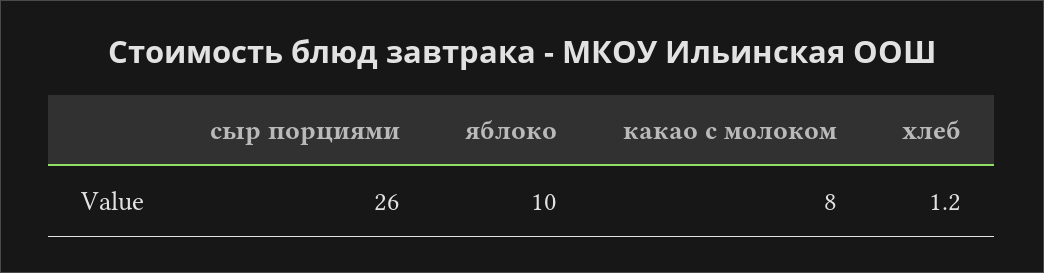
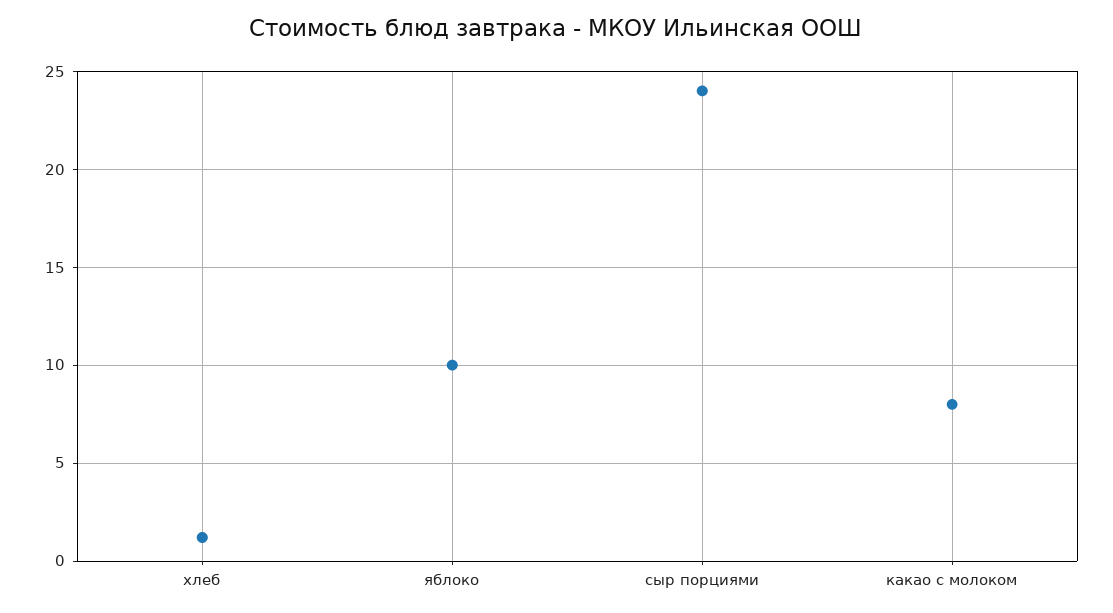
  {
-   "сыр порциями": 26,
+   "сыр порциями": 24,
    "яблоко": 10,
    "какао с молоком": 8,
    "хлеб": 1.2
  }

